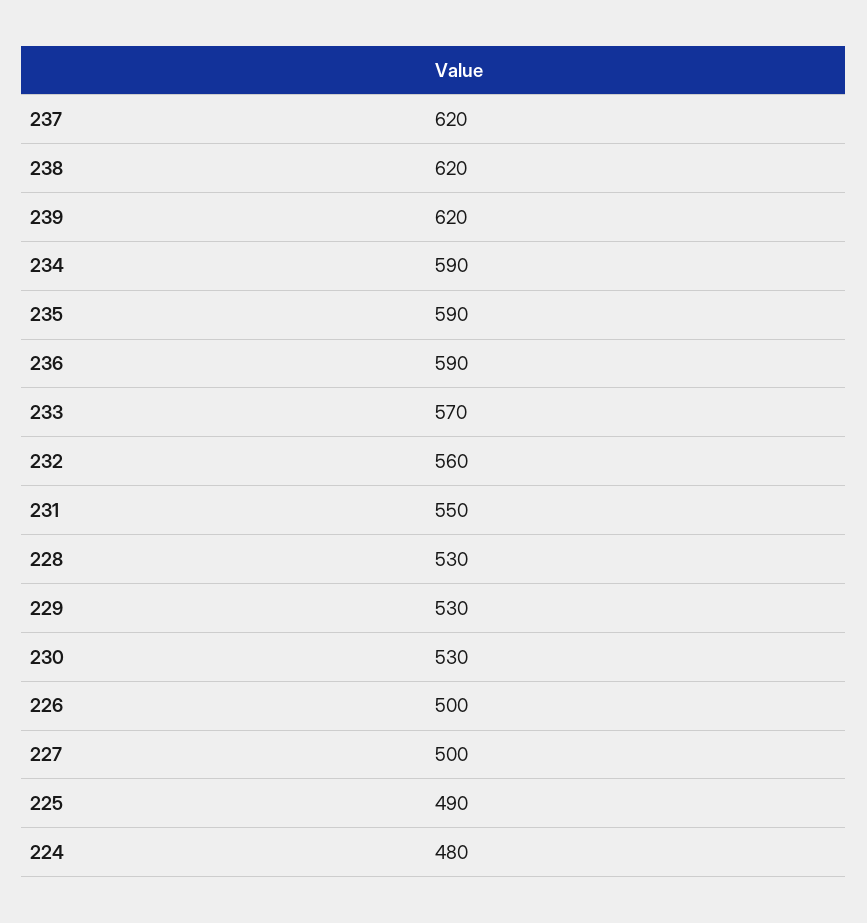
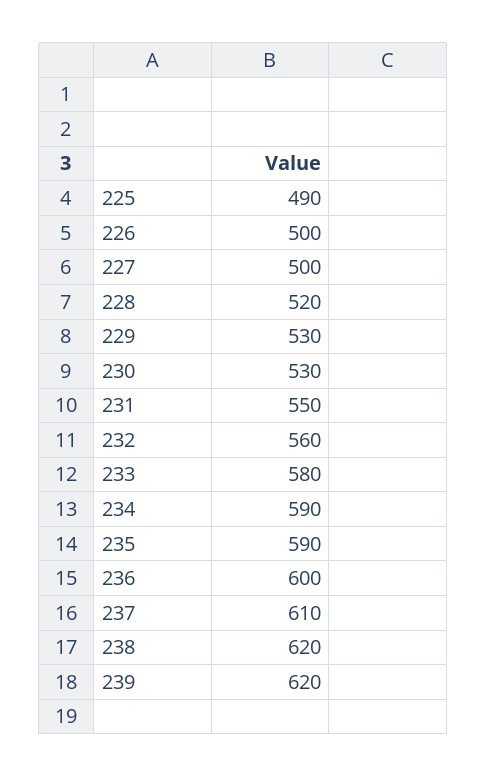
  {
-   "237": 620,
+   "237": 610,
    "238": 620,
    "239": 620,
    "234": 590,
    "235": 590,
-   "236": 590,
+   "236": 600,
-   "233": 570,
+   "233": 580,
    "232": 560,
    "231": 550,
-   "228": 530,
+   "228": 520,
    "229": 530,
    "230": 530,
    "226": 500,
    "227": 500,
-   "225": 490,
+   "225": 490
-   "224": 480
  }

